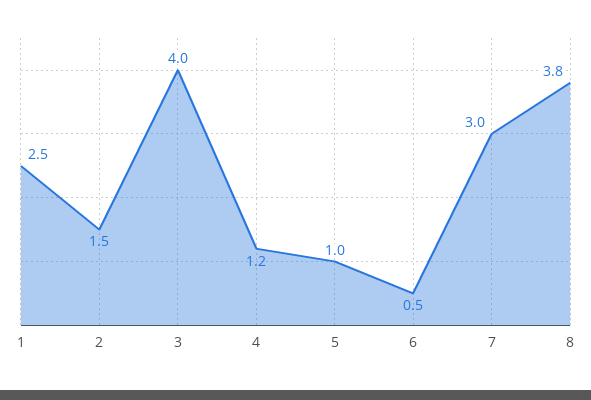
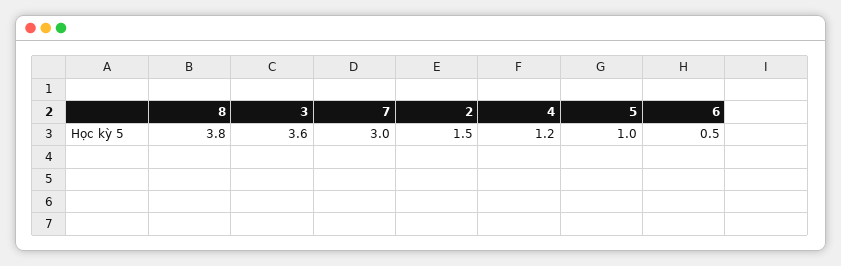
  {
-   "1": 2.5,
    "2": 1.5,
-   "3": 4,
+   "3": 3.6,
    "4": 1.2,
    "5": 1,
    "6": 0.5,
    "7": 3,
    "8": 3.8
  }

